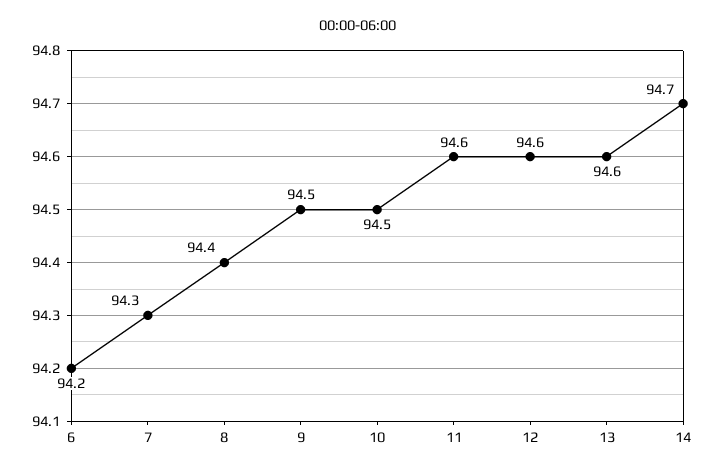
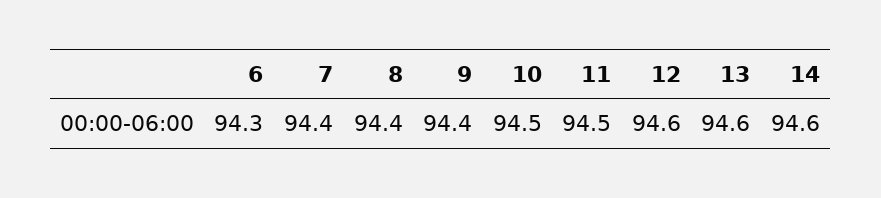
  {
-   "6": 94.2,
+   "6": 94.3,
-   "7": 94.3,
+   "7": 94.4,
    "8": 94.4,
-   "9": 94.5,
+   "9": 94.4,
    "10": 94.5,
-   "11": 94.6,
+   "11": 94.5,
    "12": 94.6,
    "13": 94.6,
-   "14": 94.7
+   "14": 94.6
  }

